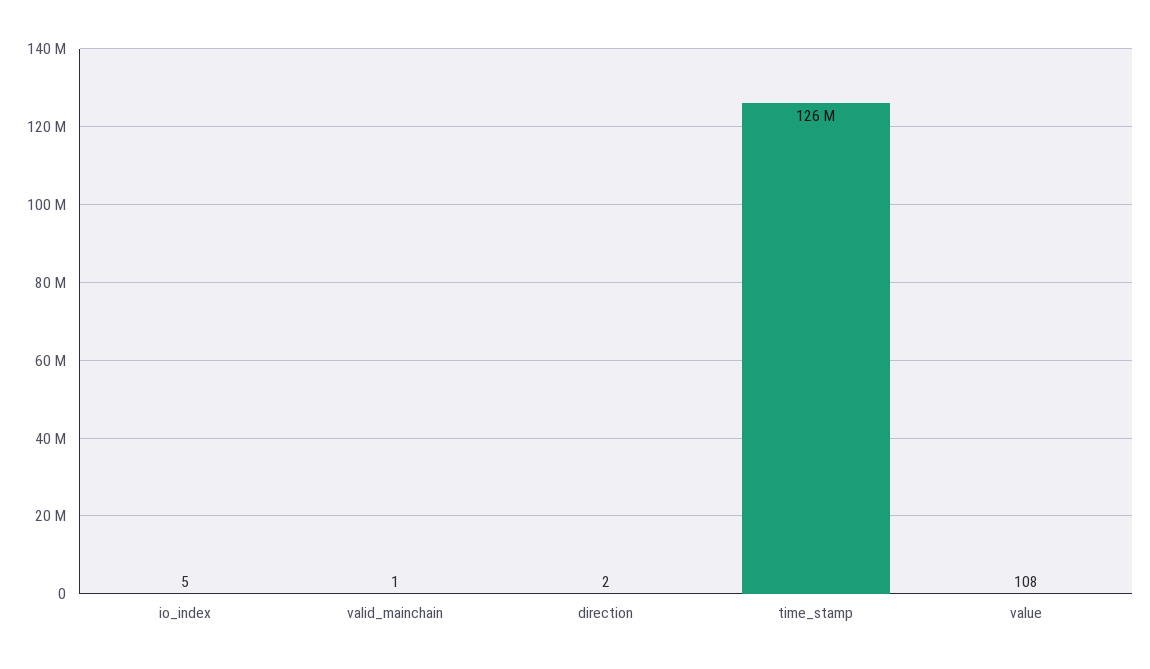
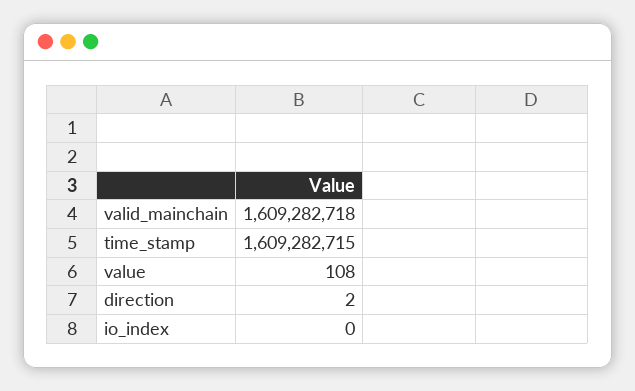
  {
-   "io_index": 5,
+   "io_index": 0,
-   "valid_mainchain": 1,
+   "valid_mainchain": 1609282718,
    "direction": 2,
-   "time_stamp": 126000000,
+   "time_stamp": 1609282715,
    "value": 108
  }

